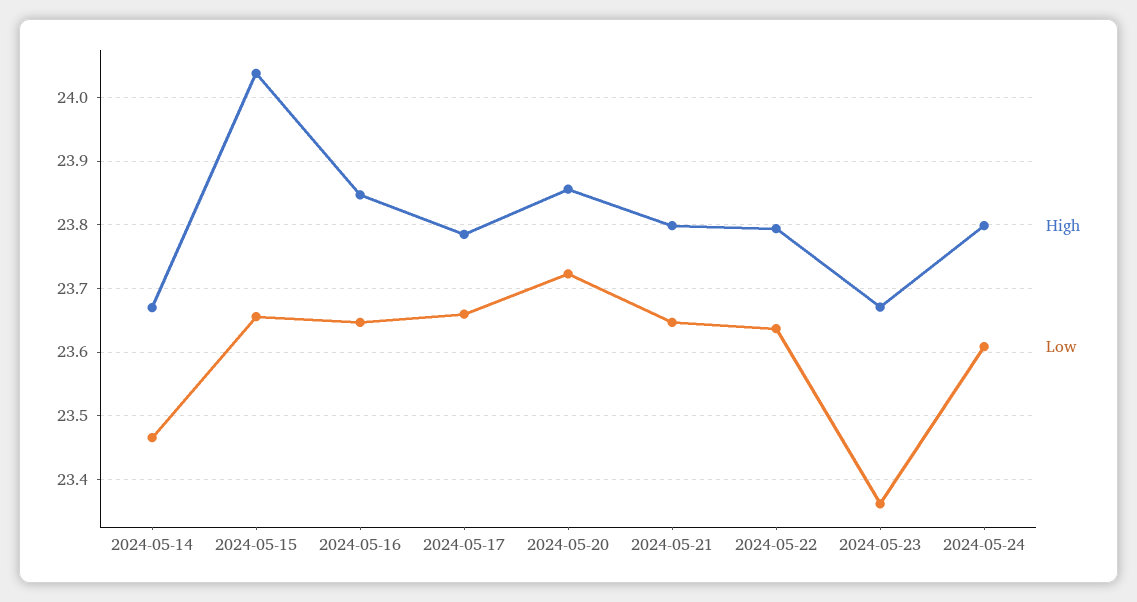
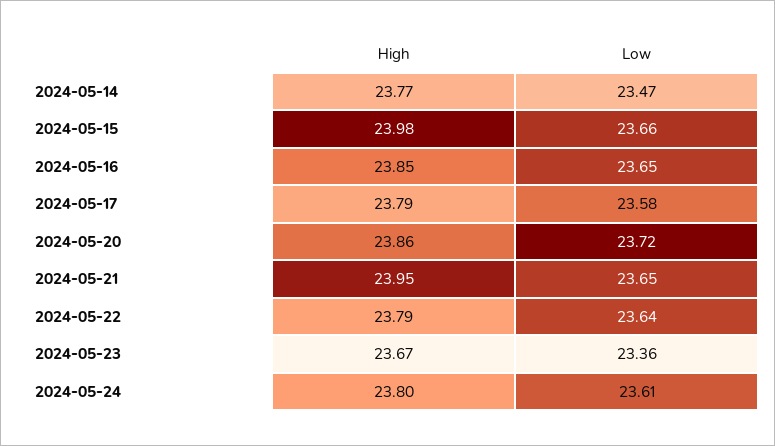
  {
    "High": {
-     "2024-05-14": 23.67,
+     "2024-05-14": 23.77,
-     "2024-05-15": 24.04,
+     "2024-05-15": 23.98,
      "2024-05-16": 23.85,
      "2024-05-17": 23.79,
      "2024-05-20": 23.86,
-     "2024-05-21": 23.8,
+     "2024-05-21": 23.95,
      "2024-05-22": 23.79,
      "2024-05-23": 23.67,
      "2024-05-24": 23.8
    },
    "Low": {
      "2024-05-14": 23.47,
      "2024-05-15": 23.66,
      "2024-05-16": 23.65,
-     "2024-05-17": 23.66,
+     "2024-05-17": 23.58,
      "2024-05-20": 23.72,
      "2024-05-21": 23.65,
      "2024-05-22": 23.64,
      "2024-05-23": 23.36,
      "2024-05-24": 23.61
    }
  }

